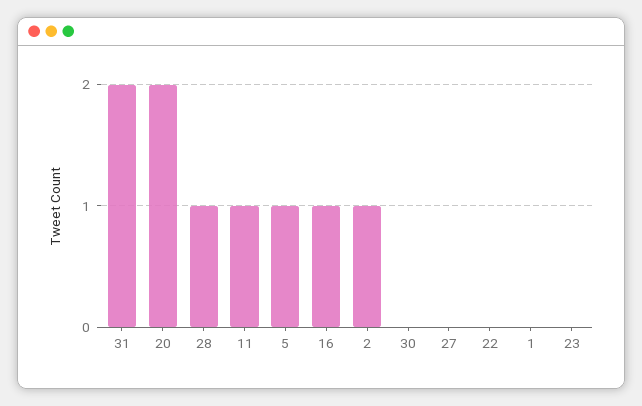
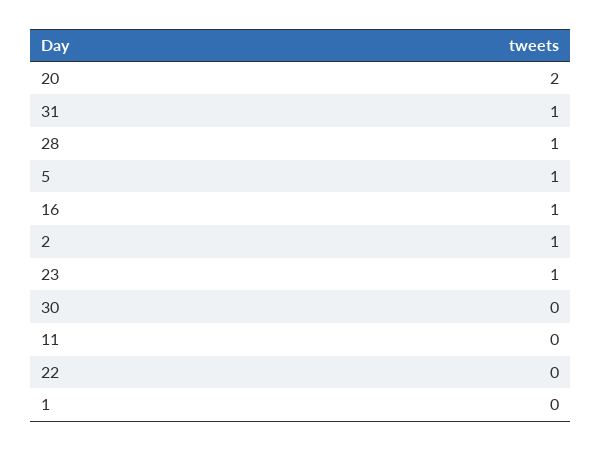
  {
-   "31": 2,
+   "31": 1,
    "20": 2,
    "28": 1,
-   "11": 1,
+   "11": 0,
    "5": 1,
    "16": 1,
    "2": 1,
    "30": 0,
-   "27": 0,
    "22": 0,
    "1": 0,
-   "23": 0
+   "23": 1
  }

